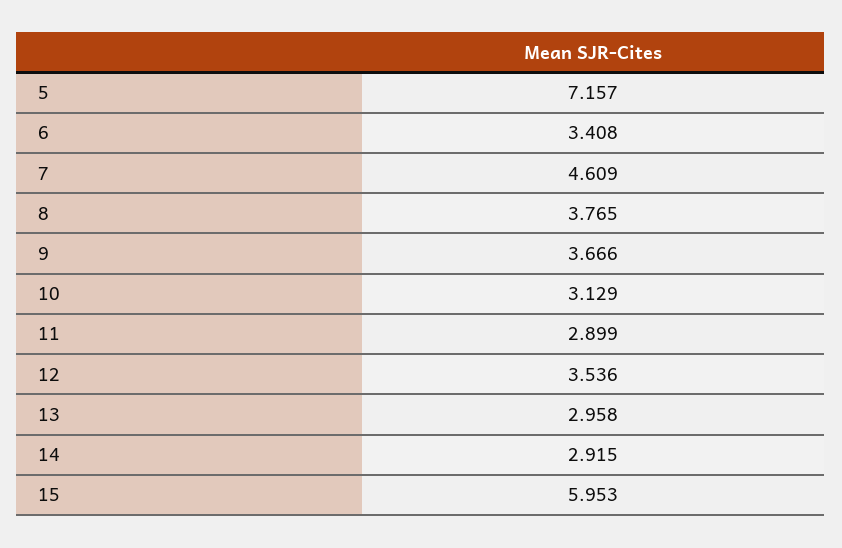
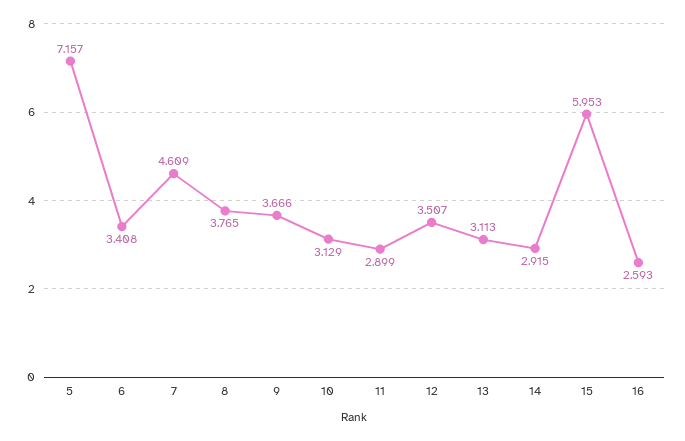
  {
    "5": 7.157,
    "6": 3.408,
    "7": 4.609,
    "8": 3.765,
    "9": 3.666,
    "10": 3.129,
    "11": 2.899,
-   "12": 3.536,
+   "12": 3.507,
-   "13": 2.958,
+   "13": 3.113,
    "14": 2.915,
-   "15": 5.953
+   "15": 5.953,
+   "16": 2.593
  }

